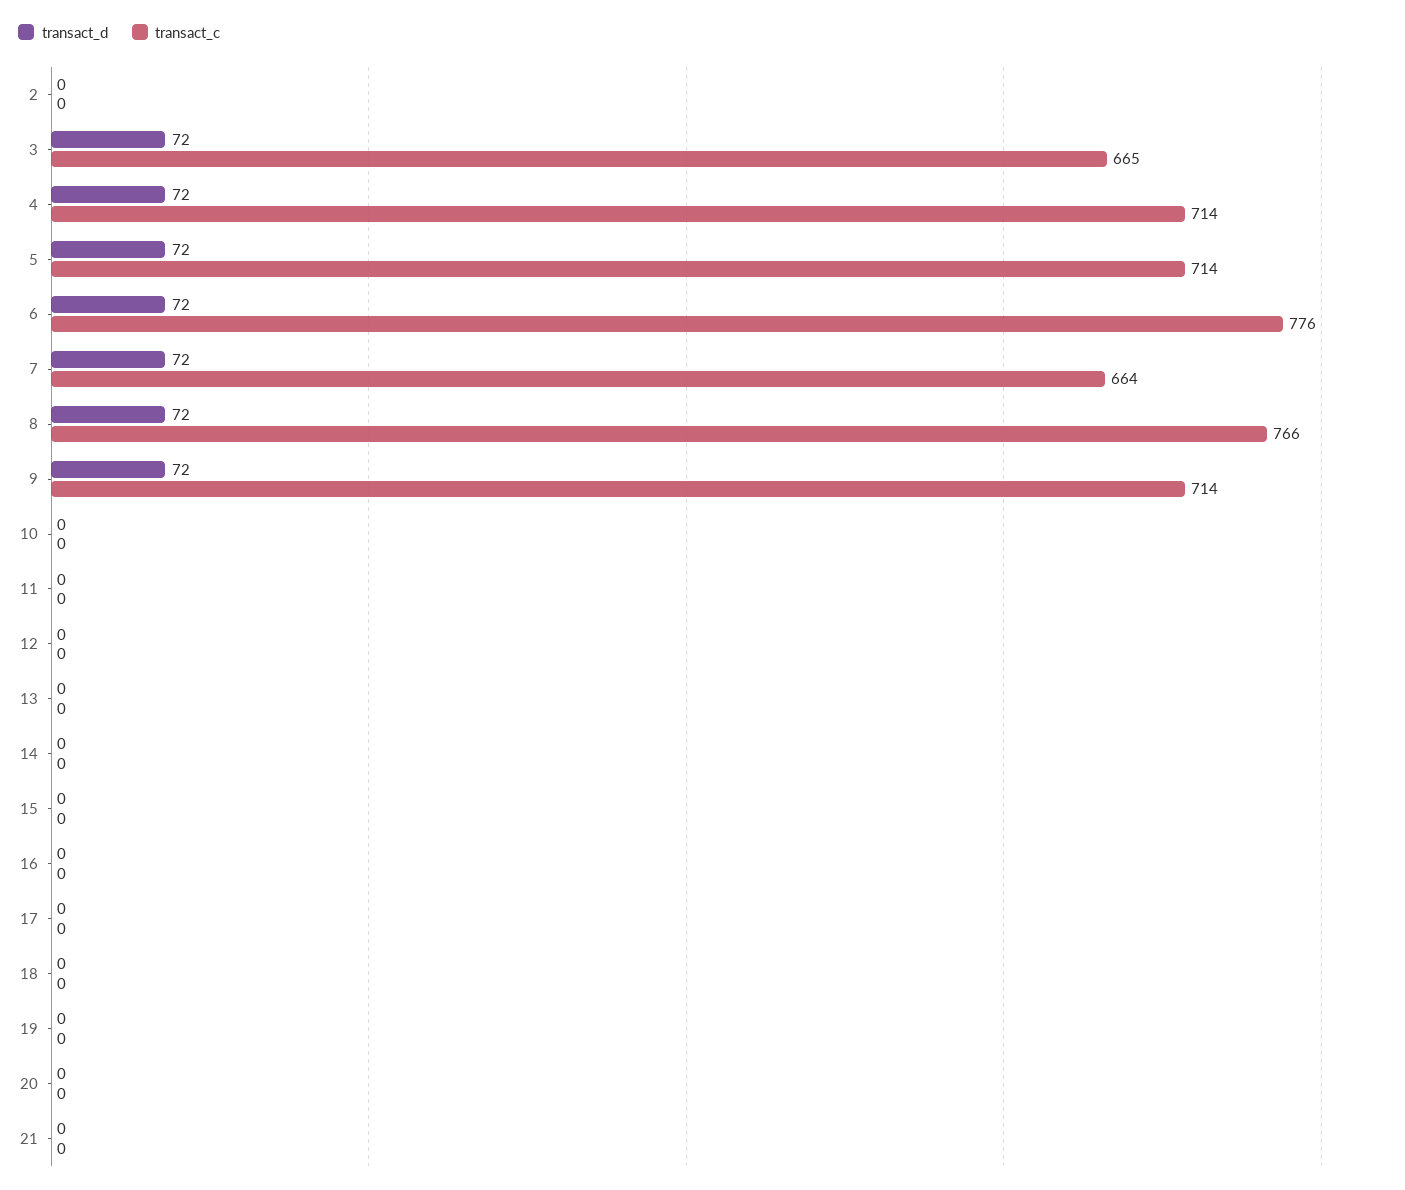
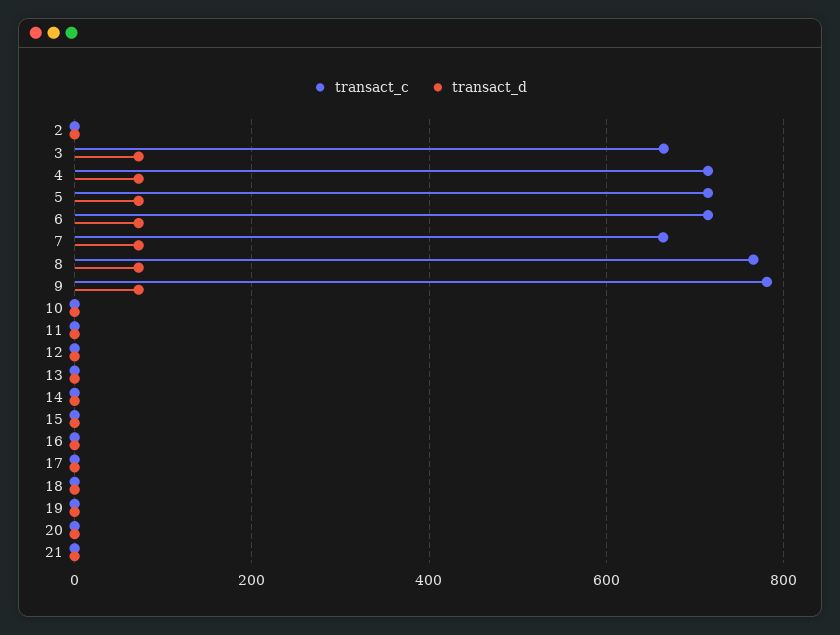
  {
    "transact_d": {
      "2": 0,
      "3": 72,
      "4": 72,
      "5": 72,
      "6": 72,
      "7": 72,
      "8": 72,
      "9": 72,
      "10": 0,
      "11": 0,
      "12": 0,
      "13": 0,
      "14": 0,
      "15": 0,
      "16": 0,
      "17": 0,
      "18": 0,
      "19": 0,
      "20": 0,
      "21": 0
    },
    "transact_c": {
      "2": 0,
      "3": 665,
      "4": 714,
      "5": 714,
-     "6": 776,
+     "6": 720,
      "7": 664,
      "8": 766,
-     "9": 714,
+     "9": 780,
      "10": 0,
      "11": 0,
      "12": 0,
      "13": 0,
      "14": 0,
      "15": 0,
      "16": 0,
      "17": 0,
      "18": 0,
      "19": 0,
      "20": 0,
      "21": 0
    }
  }

